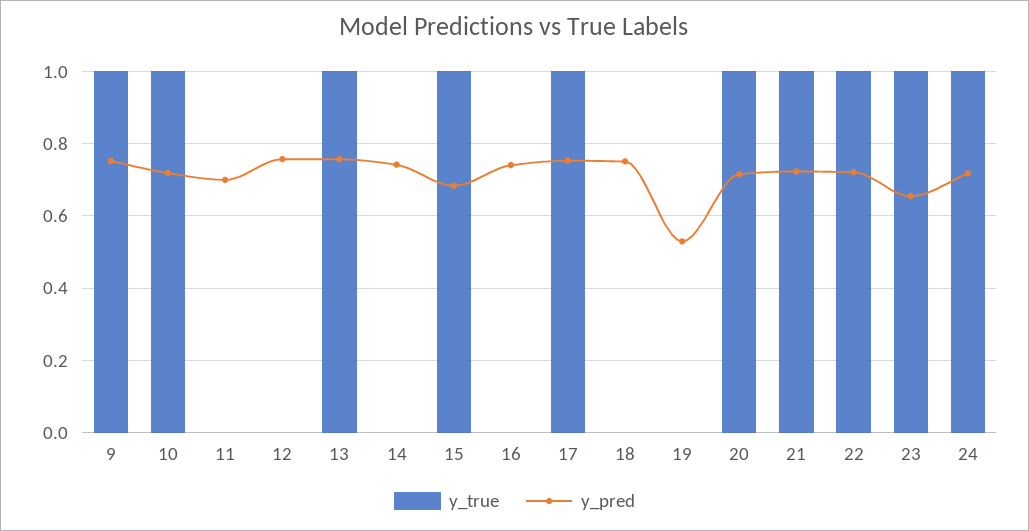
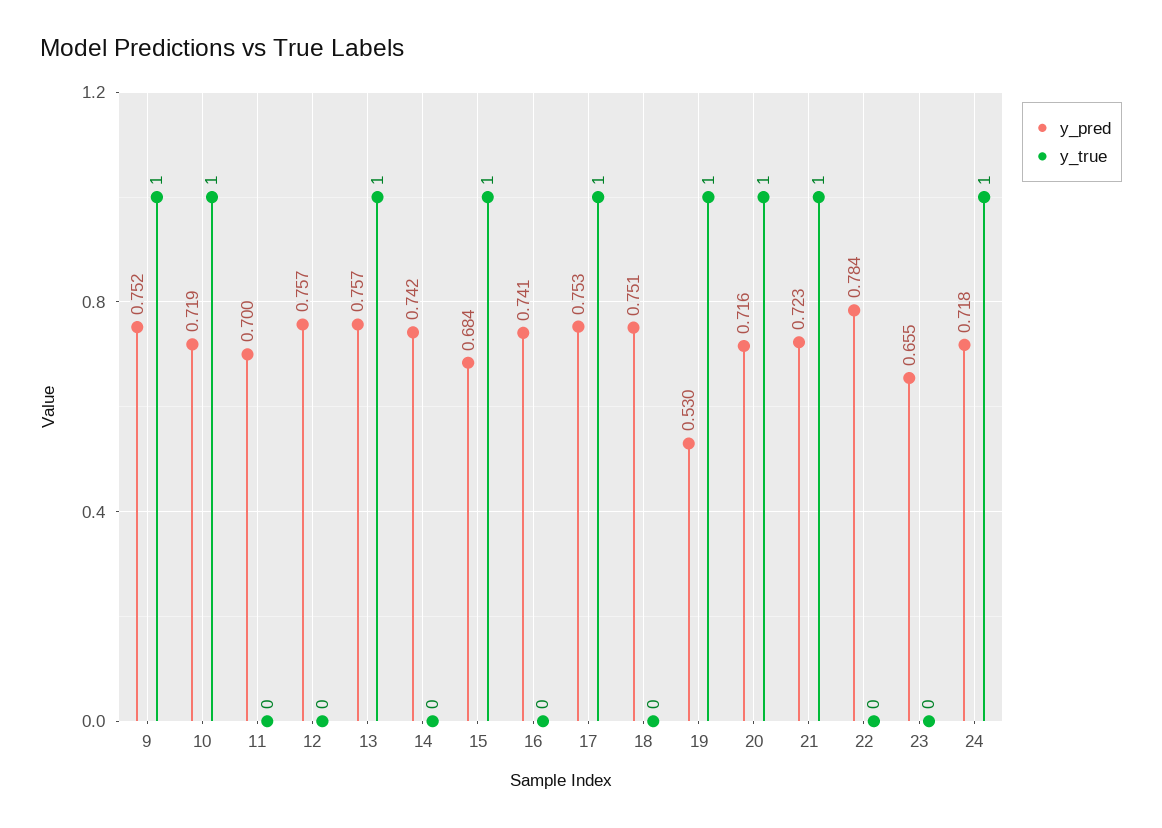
  {
    "y_true": {
      "9": 1,
      "10": 1,
      "11": 0,
      "12": 0,
      "13": 1,
      "14": 0,
      "15": 1,
      "16": 0,
      "17": 1,
      "18": 0,
-     "19": 0,
+     "19": 1,
      "20": 1,
      "21": 1,
-     "22": 1,
+     "22": 0,
-     "23": 1,
+     "23": 0,
      "24": 1
    },
    "y_pred": {
      "9": 0.752,
      "10": 0.719,
      "11": 0.7,
      "12": 0.757,
      "13": 0.757,
      "14": 0.742,
      "15": 0.684,
      "16": 0.741,
      "17": 0.753,
      "18": 0.751,
      "19": 0.53,
      "20": 0.716,
      "21": 0.723,
-     "22": 0.72,
+     "22": 0.784,
      "23": 0.655,
      "24": 0.718
    }
  }

